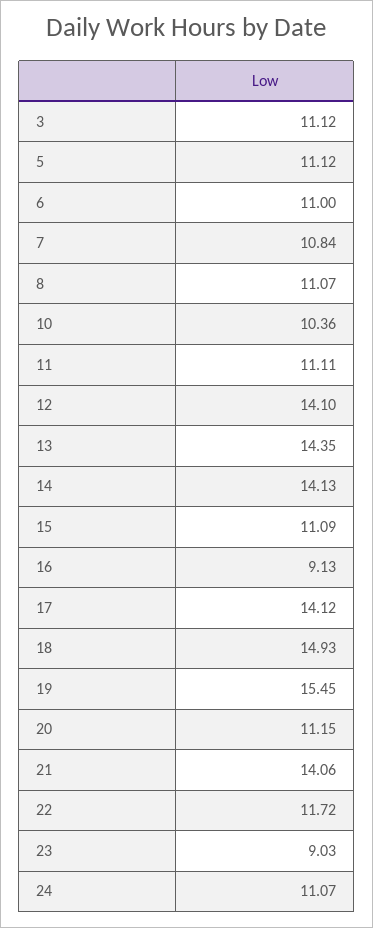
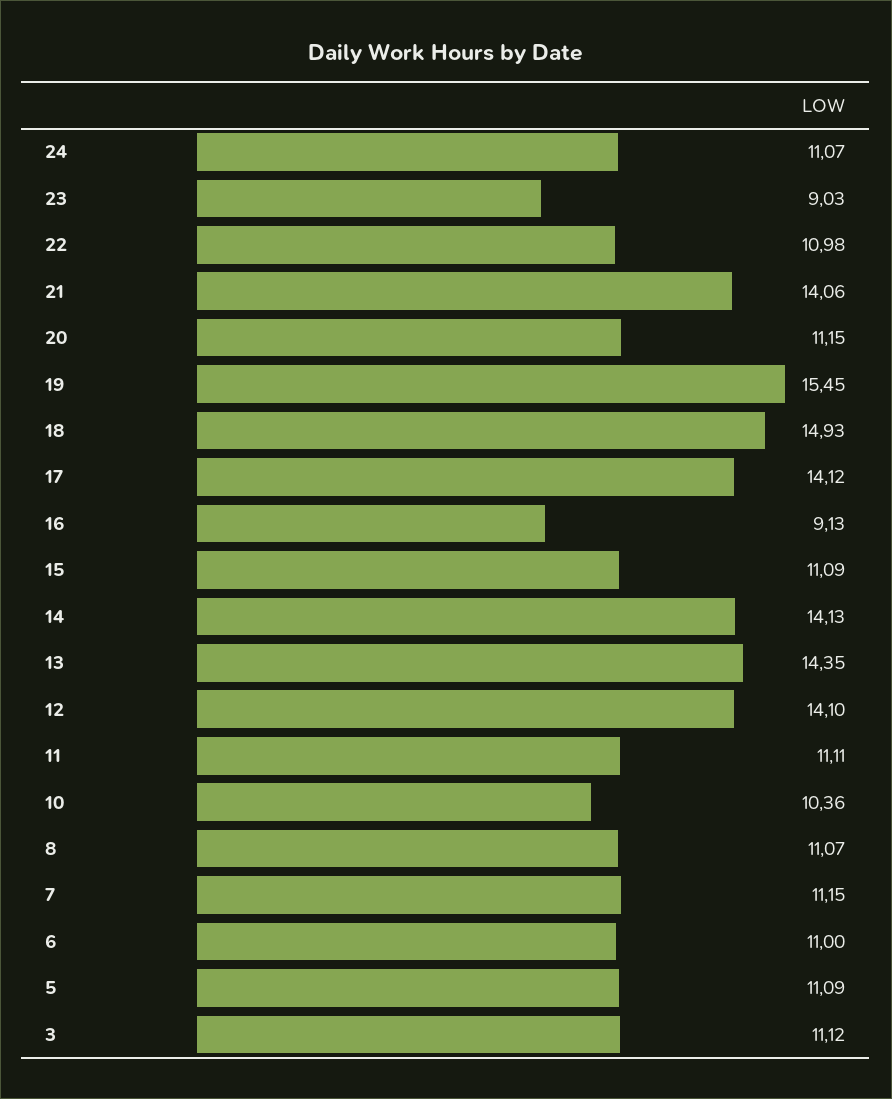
  {
    "3": 11.12,
-   "5": 11.12,
+   "5": 11.09,
    "6": 11,
-   "7": 10.84,
+   "7": 11.15,
    "8": 11.07,
    "10": 10.36,
    "11": 11.11,
    "12": 14.1,
    "13": 14.35,
    "14": 14.13,
    "15": 11.09,
    "16": 9.13,
    "17": 14.12,
    "18": 14.93,
    "19": 15.45,
    "20": 11.15,
    "21": 14.06,
-   "22": 11.72,
+   "22": 10.98,
    "23": 9.03,
    "24": 11.07
  }

